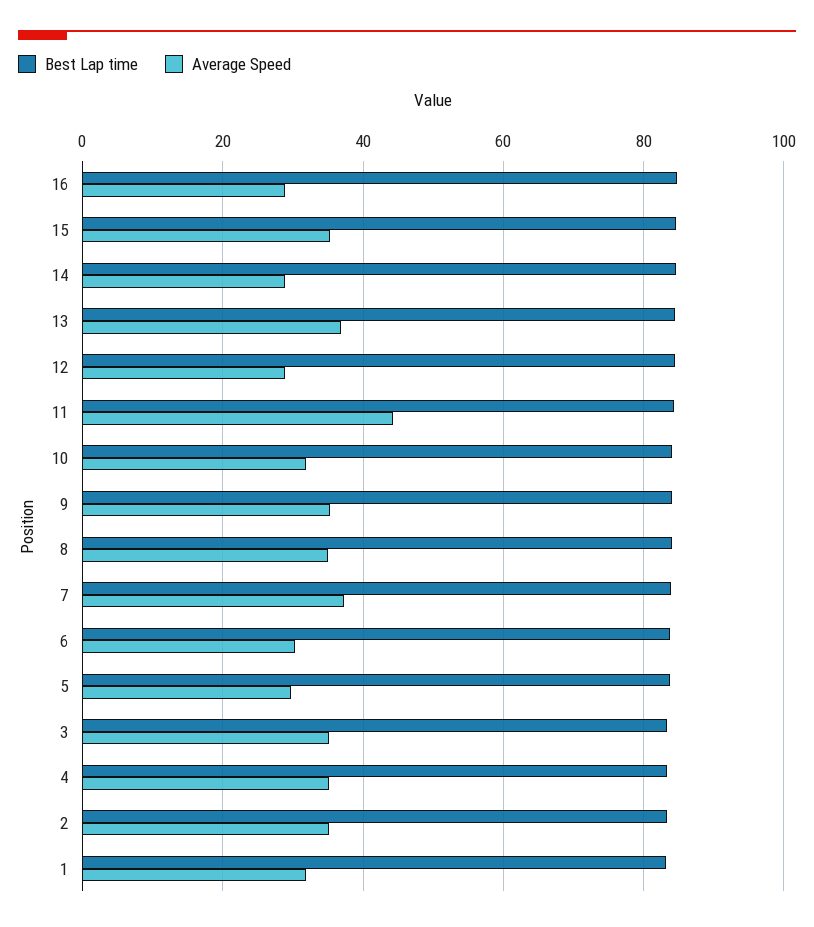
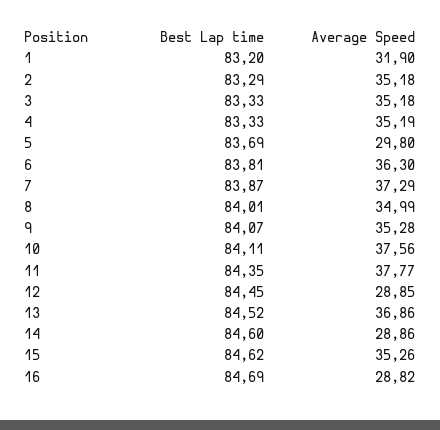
  {
    "Best Lap time": {
      "16": 84.69,
      "15": 84.62,
      "14": 84.6,
      "13": 84.52,
      "12": 84.45,
      "11": 84.35,
      "10": 84.11,
      "9": 84.07,
      "8": 84.01,
      "7": 83.87,
      "6": 83.81,
      "5": 83.69,
      "3": 83.33,
      "4": 83.33,
      "2": 83.29,
      "1": 83.2
    },
    "Average Speed": {
      "16": 28.82,
      "15": 35.26,
      "14": 28.86,
      "13": 36.86,
      "12": 28.85,
-     "11": 44,
+     "11": 37.77,
-     "10": 32,
+     "10": 37.56,
      "9": 35.28,
      "8": 34.99,
      "7": 37.29,
-     "6": 30,
+     "6": 36.3,
      "5": 29.8,
      "3": 35.18,
      "4": 35.19,
      "2": 35.18,
      "1": 31.9
    }
  }

